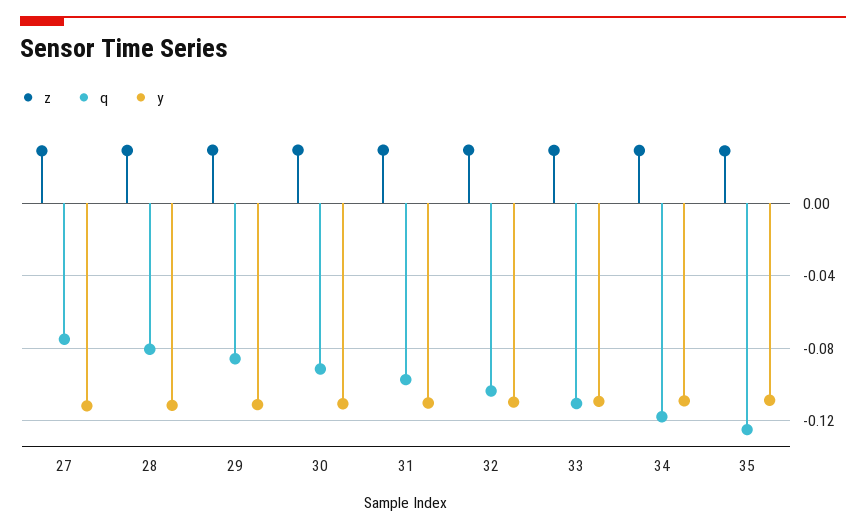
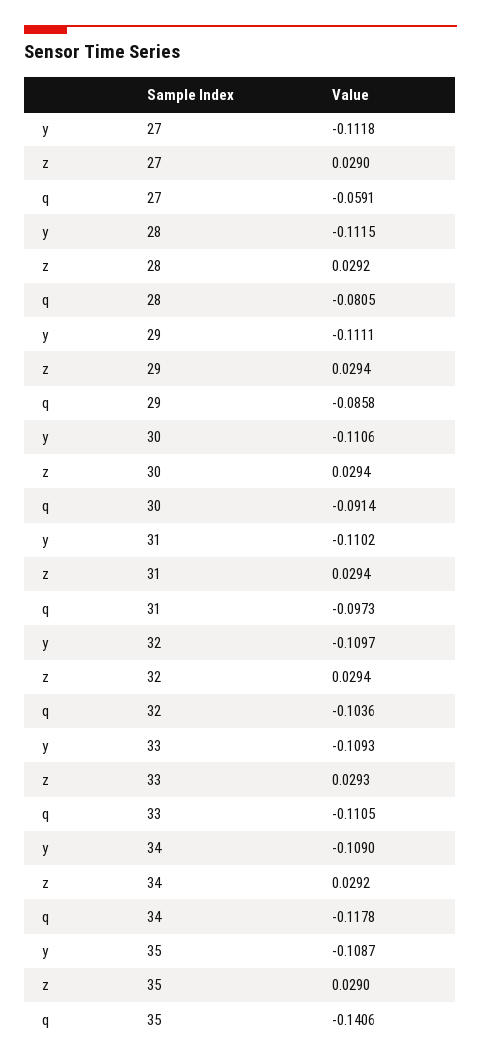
  {
    "z": {
      "27": 0.029,
      "28": 0.0292,
      "29": 0.0294,
      "30": 0.0294,
      "31": 0.0294,
      "32": 0.0294,
      "33": 0.0293,
      "34": 0.0292,
      "35": 0.029
    },
    "q": {
-     "27": -0.075,
+     "27": -0.0591,
      "28": -0.0805,
      "29": -0.0858,
      "30": -0.0914,
      "31": -0.0973,
      "32": -0.1036,
      "33": -0.1105,
      "34": -0.1178,
-     "35": -0.125
+     "35": -0.1406
    },
    "y": {
      "27": -0.1118,
      "28": -0.1115,
      "29": -0.1111,
      "30": -0.1106,
      "31": -0.1102,
      "32": -0.1097,
      "33": -0.1093,
      "34": -0.109,
      "35": -0.1087
    }
  }

